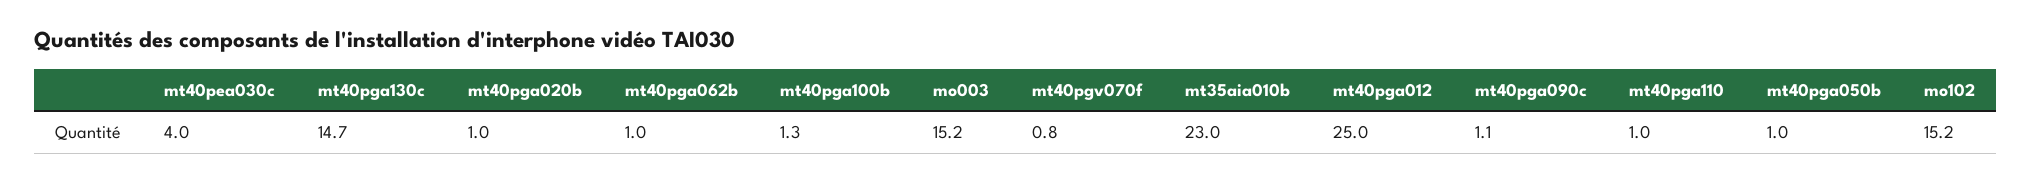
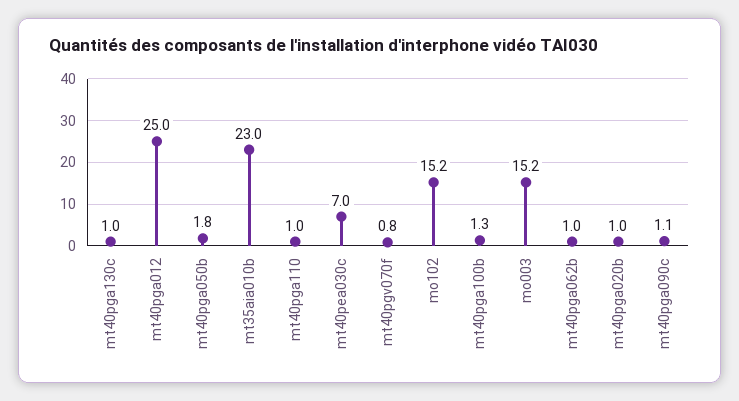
  {
-   "mt40pea030c": 4,
+   "mt40pea030c": 7,
-   "mt40pga130c": 14.7,
+   "mt40pga130c": 1,
    "mt40pga020b": 1,
    "mt40pga062b": 1,
    "mt40pga100b": 1.3,
    "mo003": 15.2,
    "mt40pgv070f": 0.8,
    "mt35aia010b": 23,
    "mt40pga012": 25,
    "mt40pga090c": 1.1,
    "mt40pga110": 1,
-   "mt40pga050b": 1,
+   "mt40pga050b": 1.8,
    "mo102": 15.2
  }

